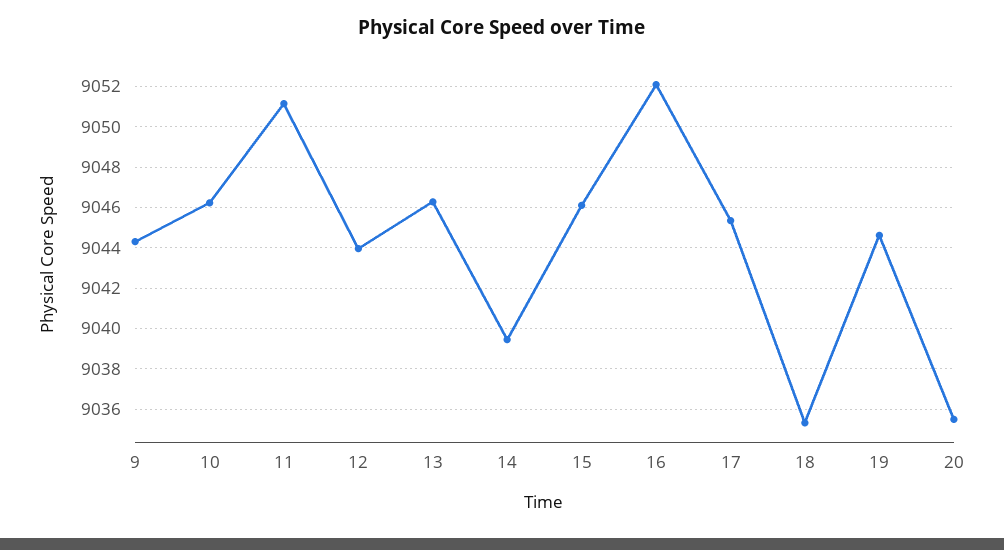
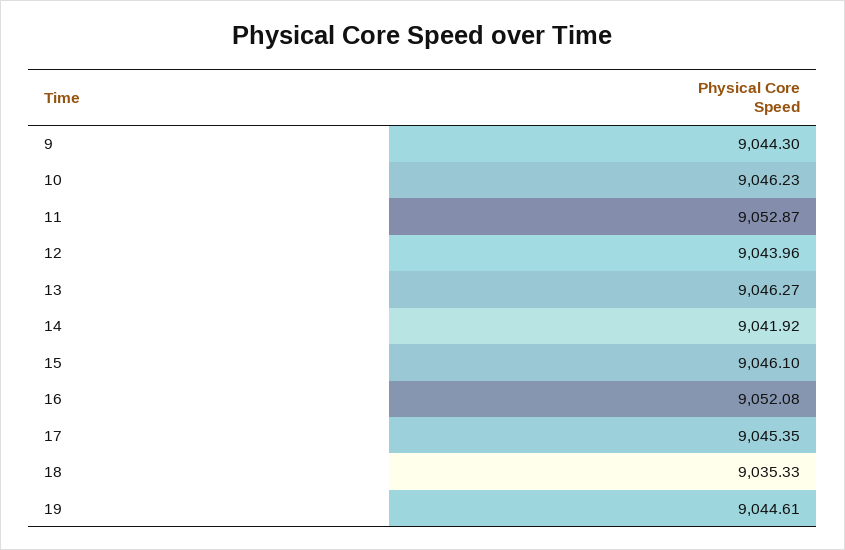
  {
    "9": 9044.3,
    "10": 9046.23,
-   "11": 9051,
+   "11": 9052.87,
    "12": 9043.96,
    "13": 9046.27,
-   "14": 9039.5,
+   "14": 9041.92,
    "15": 9046.1,
    "16": 9052.08,
    "17": 9045.35,
    "18": 9035.33,
-   "19": 9044.61,
+   "19": 9044.61
-   "20": 9035.5
  }

